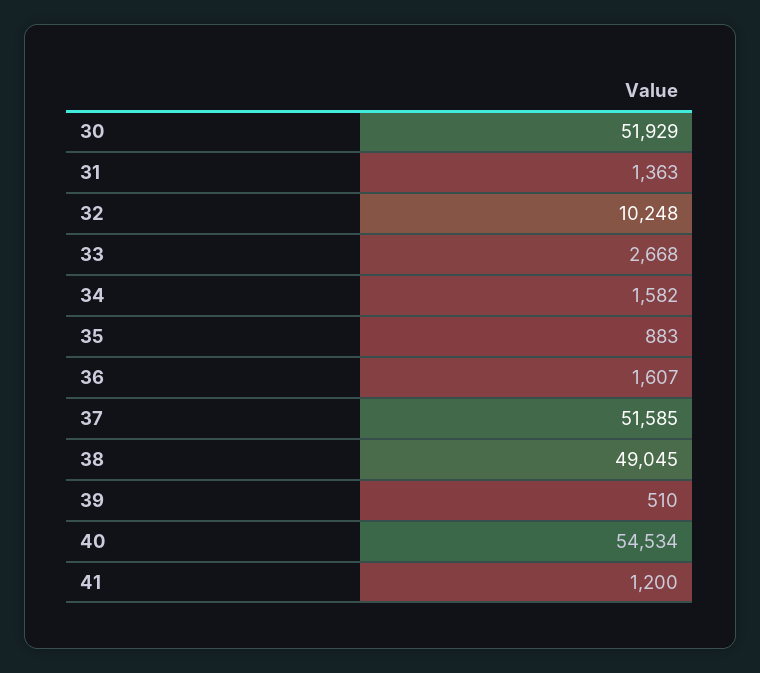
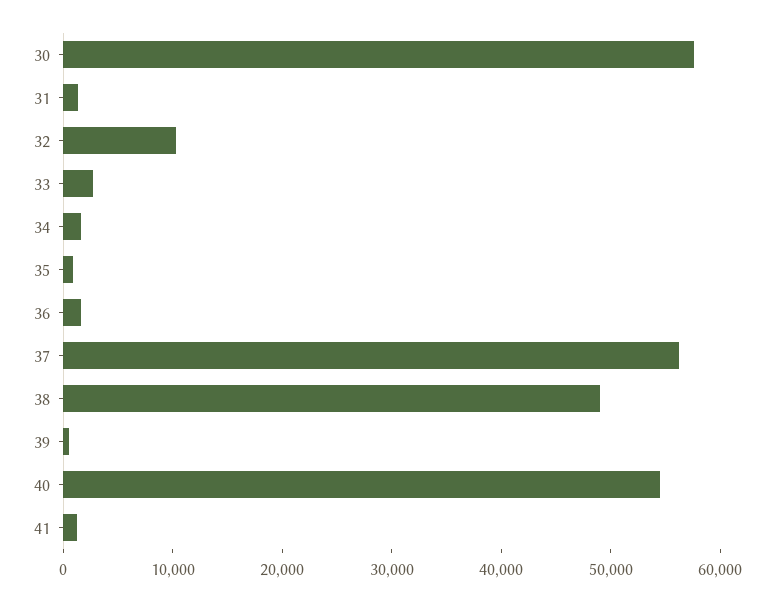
  {
-   "30": 51929,
+   "30": 58000,
    "31": 1363,
    "32": 10248,
    "33": 2668,
    "34": 1582,
    "35": 883,
    "36": 1607,
-   "37": 51585,
+   "37": 56000,
    "38": 49045,
    "39": 510,
    "40": 54534,
    "41": 1200
  }

